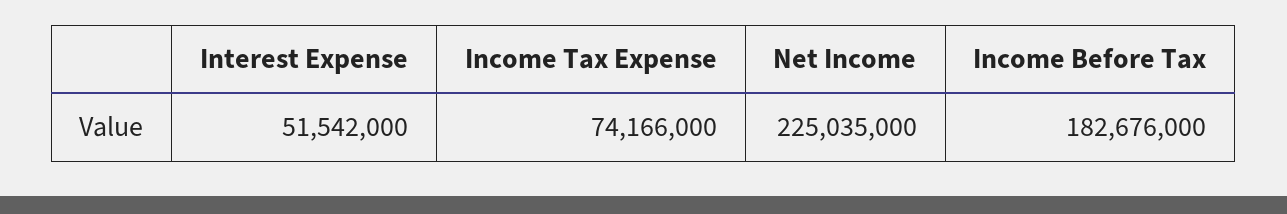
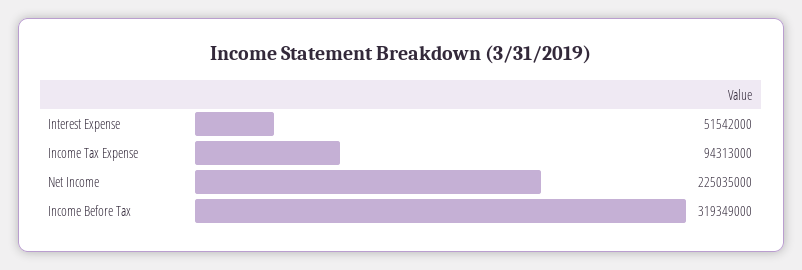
  {
    "Interest Expense": 51542000,
-   "Income Tax Expense": 74166000,
+   "Income Tax Expense": 94313000,
    "Net Income": 225035000,
-   "Income Before Tax": 182676000
+   "Income Before Tax": 319349000
  }

